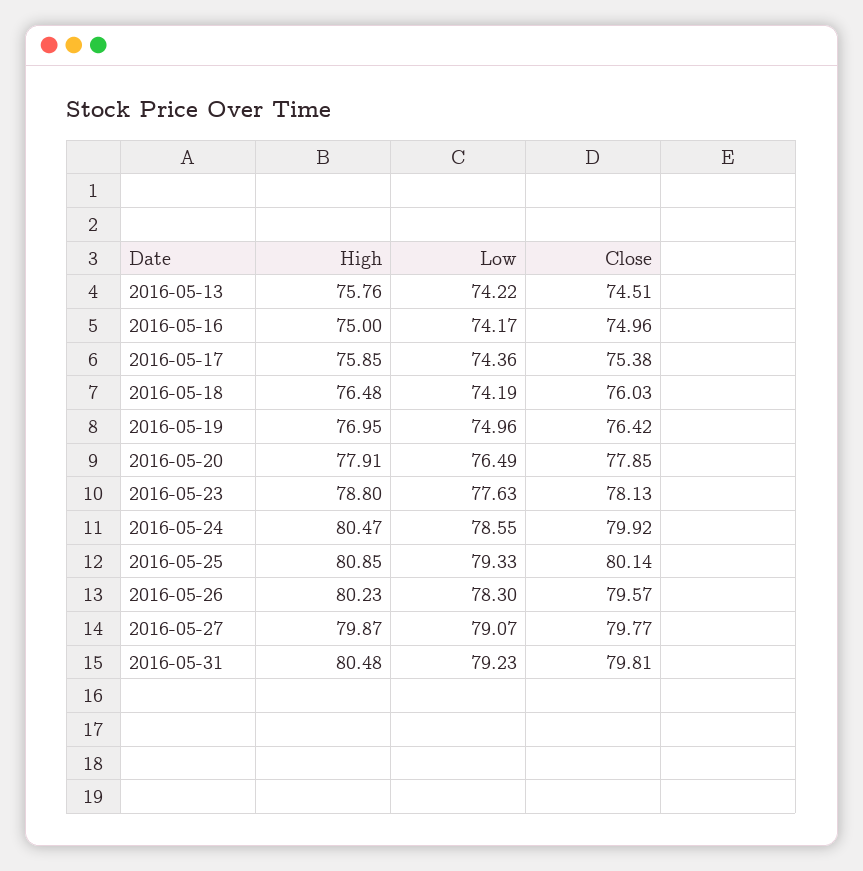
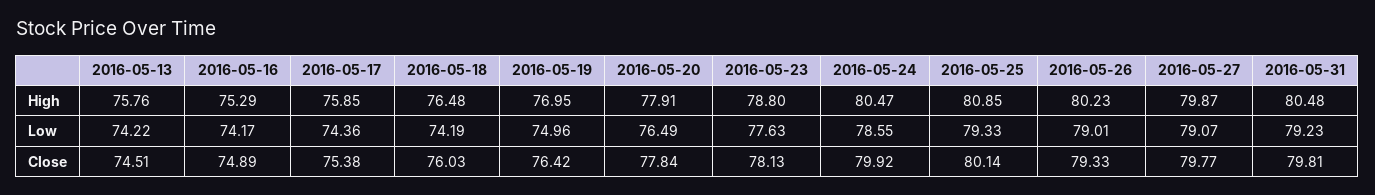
  {
    "High": {
      "2016-05-13": 75.76,
-     "2016-05-16": 75,
+     "2016-05-16": 75.29,
      "2016-05-17": 75.85,
      "2016-05-18": 76.48,
      "2016-05-19": 76.95,
      "2016-05-20": 77.91,
      "2016-05-23": 78.8,
      "2016-05-24": 80.47,
      "2016-05-25": 80.85,
      "2016-05-26": 80.23,
      "2016-05-27": 79.87,
      "2016-05-31": 80.48
    },
    "Low": {
      "2016-05-13": 74.22,
      "2016-05-16": 74.17,
      "2016-05-17": 74.36,
      "2016-05-18": 74.19,
      "2016-05-19": 74.96,
      "2016-05-20": 76.49,
      "2016-05-23": 77.63,
      "2016-05-24": 78.55,
      "2016-05-25": 79.33,
-     "2016-05-26": 78.3,
+     "2016-05-26": 79.01,
      "2016-05-27": 79.07,
      "2016-05-31": 79.23
    },
    "Close": {
      "2016-05-13": 74.51,
-     "2016-05-16": 74.96,
+     "2016-05-16": 74.89,
      "2016-05-17": 75.38,
      "2016-05-18": 76.03,
      "2016-05-19": 76.42,
-     "2016-05-20": 77.85,
+     "2016-05-20": 77.84,
      "2016-05-23": 78.13,
      "2016-05-24": 79.92,
      "2016-05-25": 80.14,
-     "2016-05-26": 79.57,
+     "2016-05-26": 79.33,
      "2016-05-27": 79.77,
      "2016-05-31": 79.81
    }
  }

